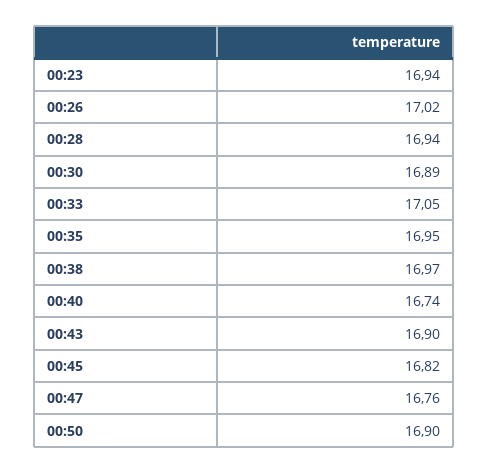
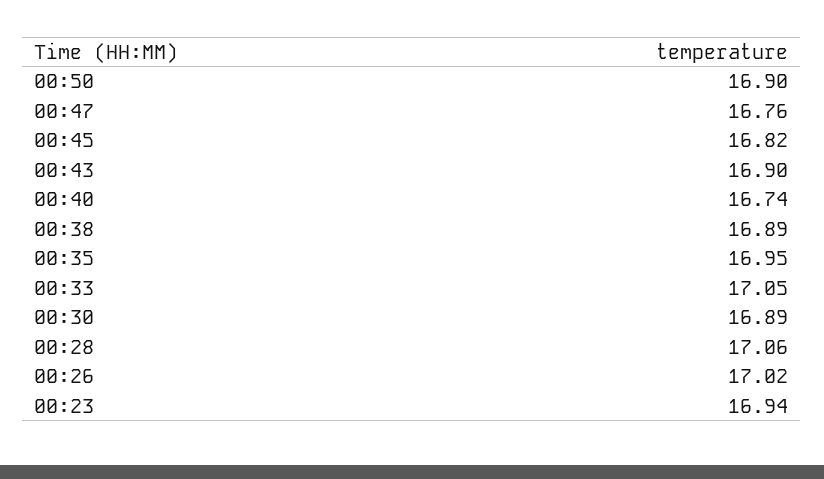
  {
    "00:23": 16.94,
    "00:26": 17.02,
-   "00:28": 16.94,
+   "00:28": 17.06,
    "00:30": 16.89,
    "00:33": 17.05,
    "00:35": 16.95,
-   "00:38": 16.97,
+   "00:38": 16.89,
    "00:40": 16.74,
    "00:43": 16.9,
    "00:45": 16.82,
    "00:47": 16.76,
    "00:50": 16.9
  }

